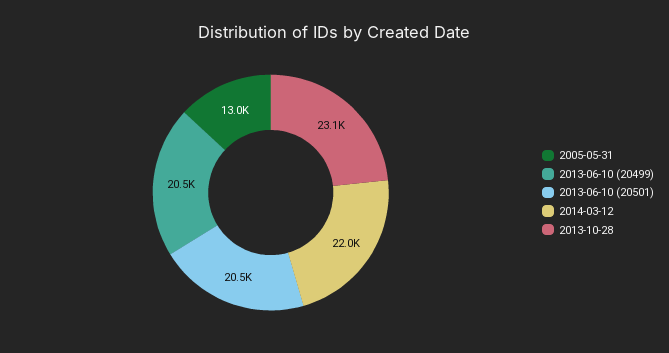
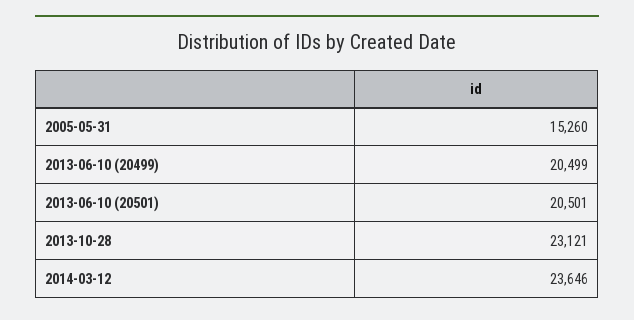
  {
-   "2005-05-31": 13000,
+   "2005-05-31": 15260,
    "2013-06-10 (20499)": 20499,
    "2013-06-10 (20501)": 20501,
-   "2014-03-12": 22000,
+   "2014-03-12": 23646,
    "2013-10-28": 23121
  }

